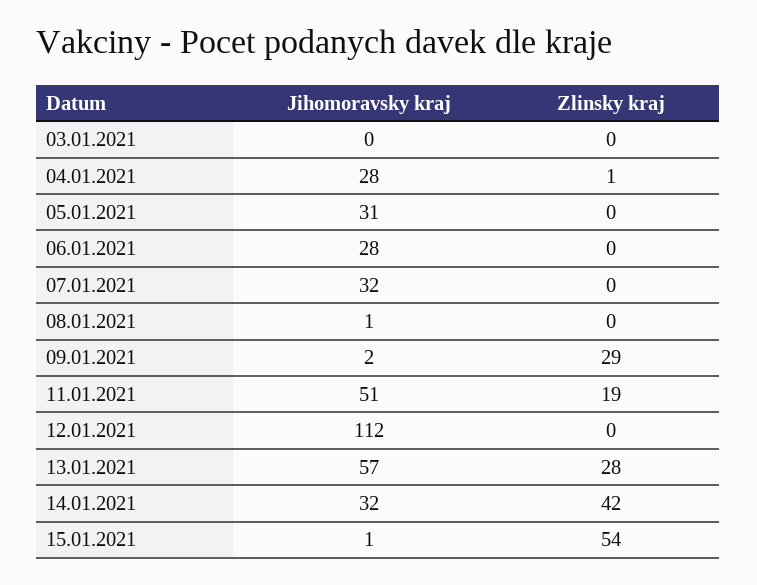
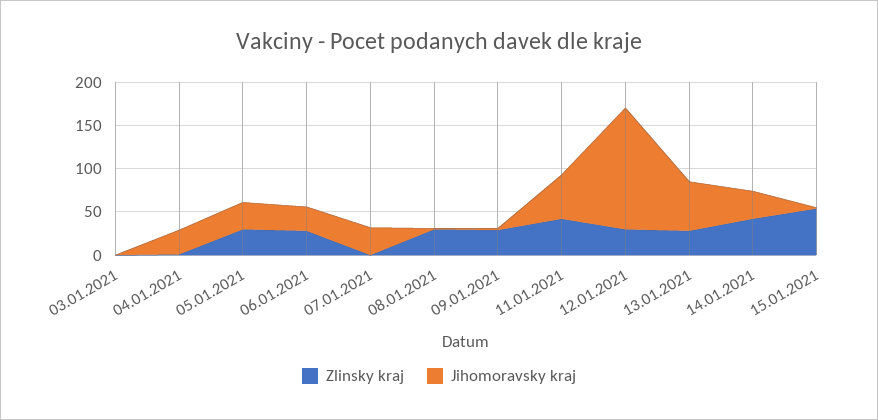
  {
    "Jihomoravsky kraj": {
      "03.01.2021": 0,
      "04.01.2021": 28,
      "05.01.2021": 31,
      "06.01.2021": 28,
      "07.01.2021": 32,
      "08.01.2021": 1,
      "09.01.2021": 2,
      "11.01.2021": 51,
-     "12.01.2021": 112,
+     "12.01.2021": 140,
      "13.01.2021": 57,
      "14.01.2021": 32,
      "15.01.2021": 1
    },
    "Zlinsky kraj": {
      "03.01.2021": 0,
      "04.01.2021": 1,
-     "05.01.2021": 0,
+     "05.01.2021": 30,
-     "06.01.2021": 0,
+     "06.01.2021": 30,
      "07.01.2021": 0,
-     "08.01.2021": 0,
+     "08.01.2021": 30,
      "09.01.2021": 29,
-     "11.01.2021": 19,
+     "11.01.2021": 40,
-     "12.01.2021": 0,
+     "12.01.2021": 30,
      "13.01.2021": 28,
      "14.01.2021": 42,
      "15.01.2021": 54
    }
  }

